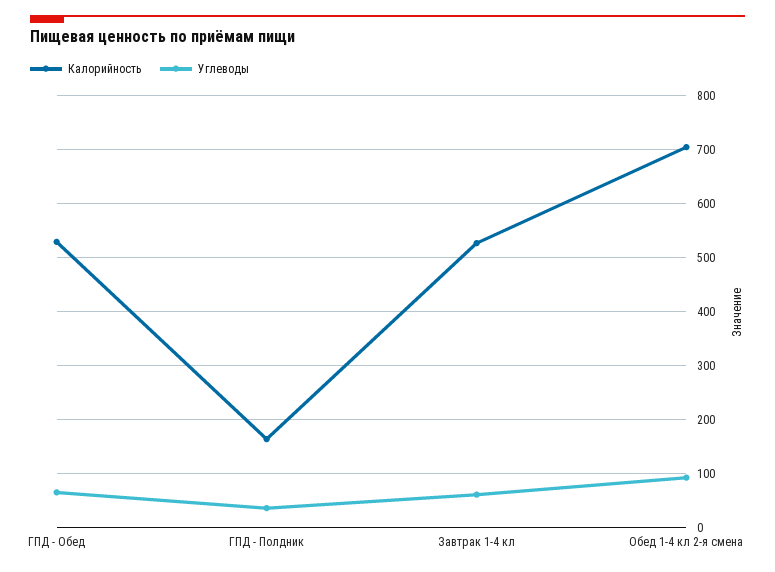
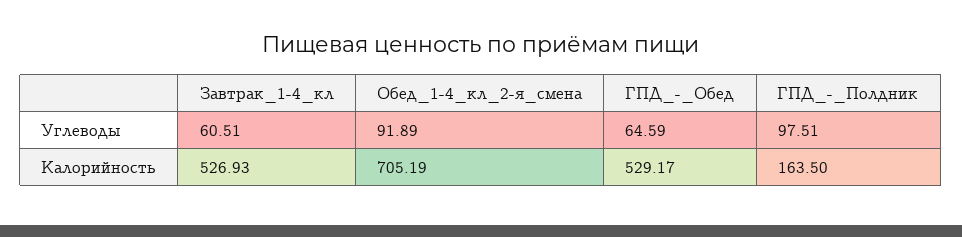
  {
    "Калорийность": {
      "ГПД - Обед": 529.17,
      "ГПД - Полдник": 163.5,
      "Завтрак 1-4 кл": 526.93,
      "Обед 1-4 кл 2-я смена": 705.19
    },
    "Углеводы": {
      "ГПД - Обед": 64.59,
-     "ГПД - Полдник": 40,
+     "ГПД - Полдник": 97.51,
      "Завтрак 1-4 кл": 60.51,
      "Обед 1-4 кл 2-я смена": 91.89
    }
  }

